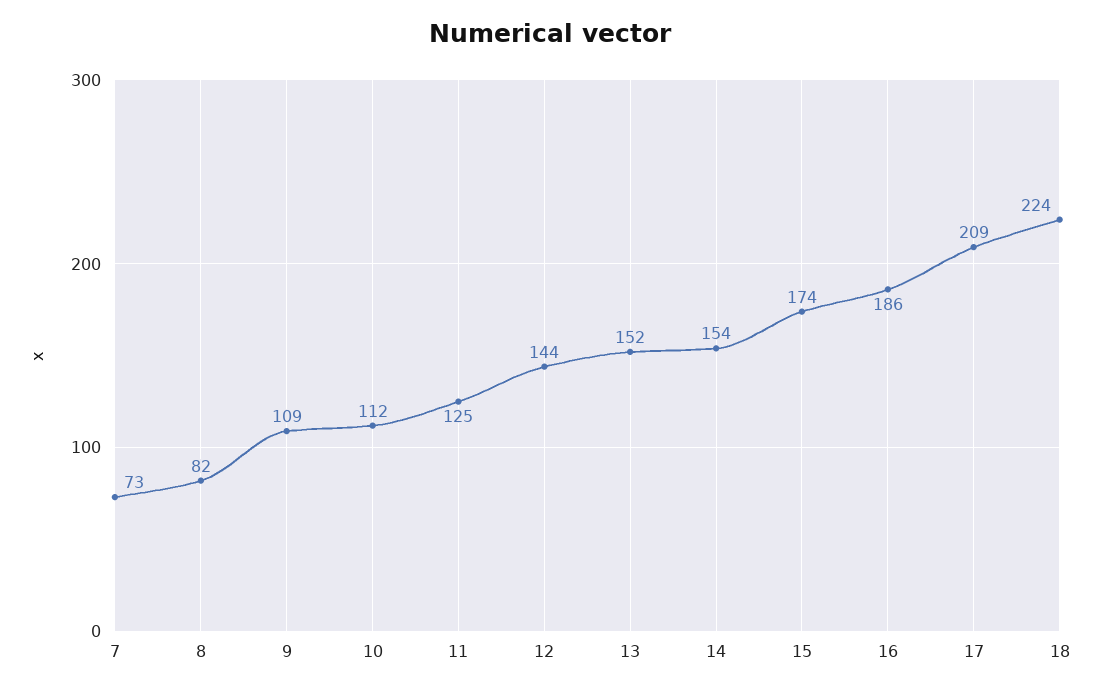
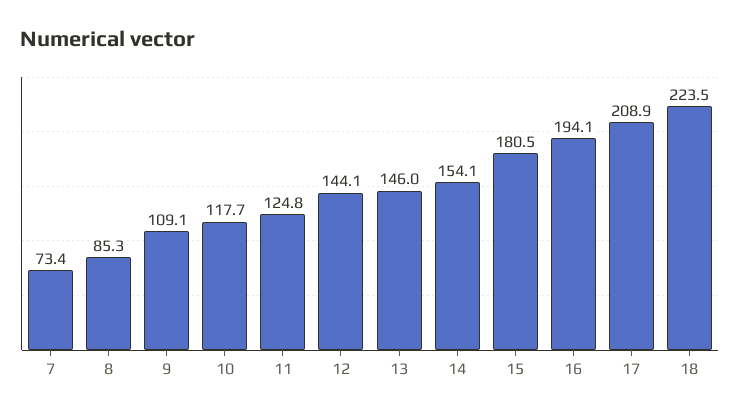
  {
    "7": 73.4,
-   "8": 82,
+   "8": 85.3,
    "9": 109.1,
-   "10": 112,
+   "10": 117.7,
    "11": 124.8,
    "12": 144.1,
-   "13": 152,
+   "13": 146,
    "14": 154.1,
-   "15": 174,
+   "15": 180.5,
-   "16": 186,
+   "16": 194.1,
    "17": 208.9,
    "18": 223.5
  }

